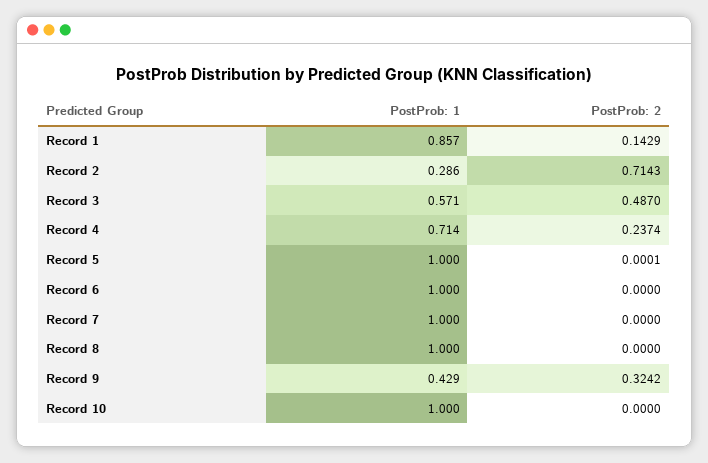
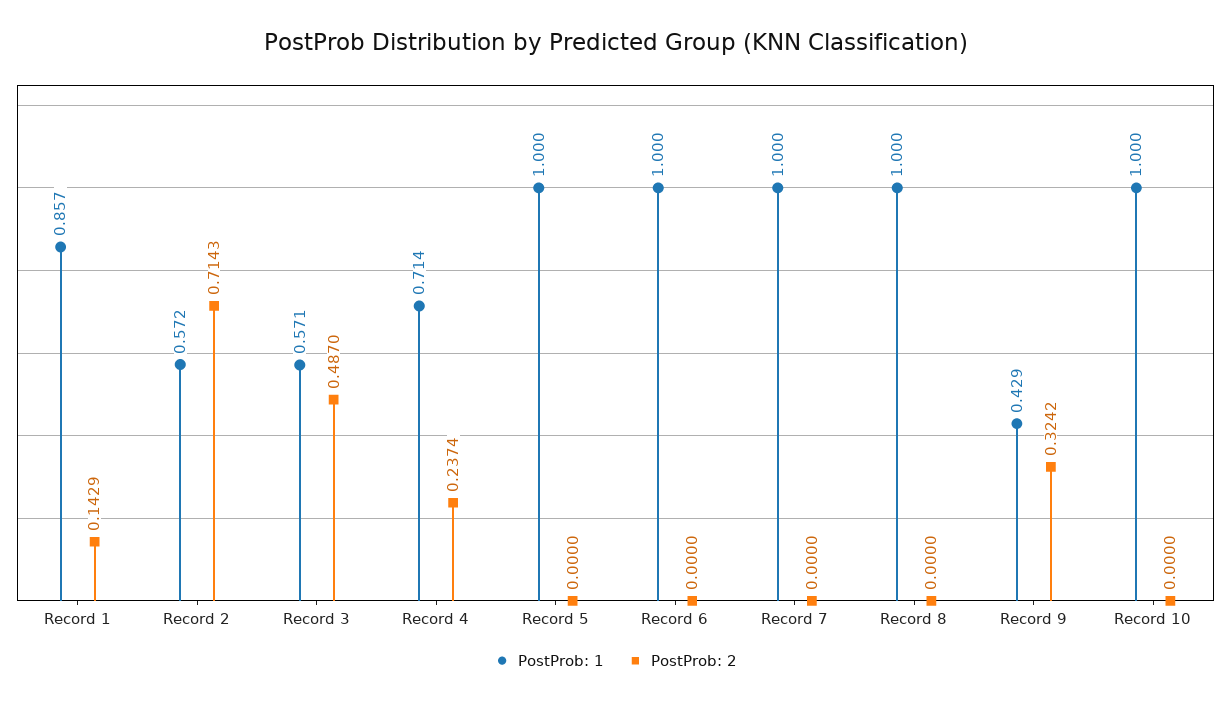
  {
    "PostProb: 1": {
      "Record 1": 0.857,
-     "Record 2": 0.286,
+     "Record 2": 0.572,
      "Record 3": 0.571,
      "Record 4": 0.714,
      "Record 5": 1,
      "Record 6": 1,
      "Record 7": 1,
      "Record 8": 1,
      "Record 9": 0.429,
      "Record 10": 1
    },
    "PostProb: 2": {
      "Record 1": 0.1429,
      "Record 2": 0.7143,
      "Record 3": 0.487,
      "Record 4": 0.2374,
-     "Record 5": 0.0001,
+     "Record 5": 0,
      "Record 6": 0,
      "Record 7": 0,
      "Record 8": 0,
      "Record 9": 0.3242,
      "Record 10": 0
    }
  }

